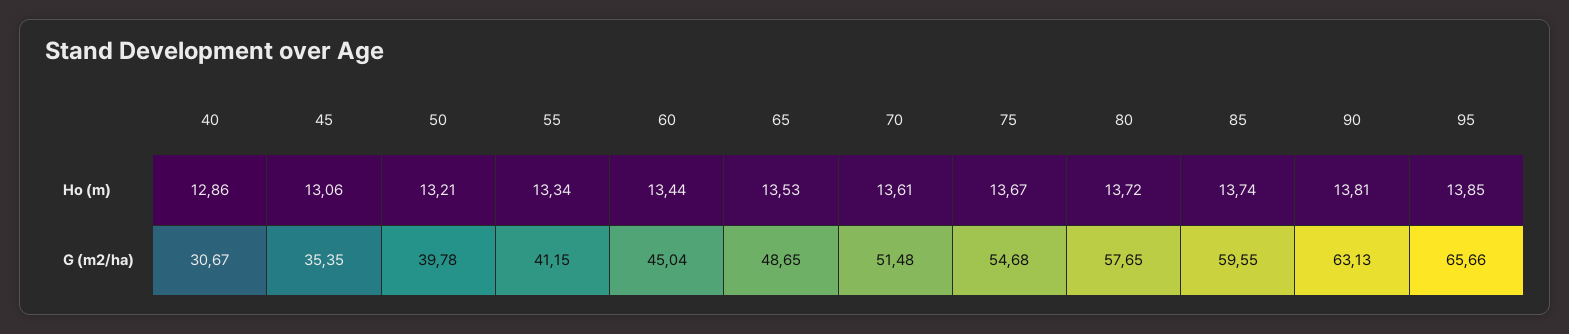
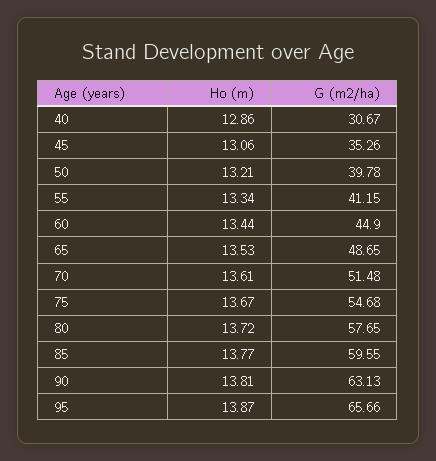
  {
    "40": {
      "Ho (m)": 12.86,
      "G (m2/ha)": 30.67
    },
    "45": {
      "Ho (m)": 13.06,
-     "G (m2/ha)": 35.35
+     "G (m2/ha)": 35.26
    },
    "50": {
      "Ho (m)": 13.21,
      "G (m2/ha)": 39.78
    },
    "55": {
      "Ho (m)": 13.34,
      "G (m2/ha)": 41.15
    },
    "60": {
      "Ho (m)": 13.44,
-     "G (m2/ha)": 45.04
+     "G (m2/ha)": 44.9
    },
    "65": {
      "Ho (m)": 13.53,
      "G (m2/ha)": 48.65
    },
    "70": {
      "Ho (m)": 13.61,
      "G (m2/ha)": 51.48
    },
    "75": {
      "Ho (m)": 13.67,
      "G (m2/ha)": 54.68
    },
    "80": {
      "Ho (m)": 13.72,
      "G (m2/ha)": 57.65
    },
    "85": {
-     "Ho (m)": 13.74,
+     "Ho (m)": 13.77,
      "G (m2/ha)": 59.55
    },
    "90": {
      "Ho (m)": 13.81,
      "G (m2/ha)": 63.13
    },
    "95": {
-     "Ho (m)": 13.85,
+     "Ho (m)": 13.87,
      "G (m2/ha)": 65.66
    }
  }

